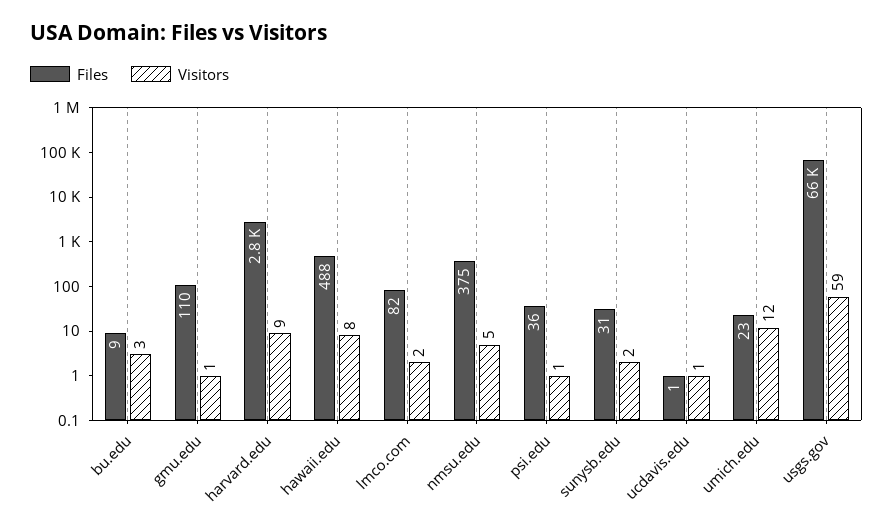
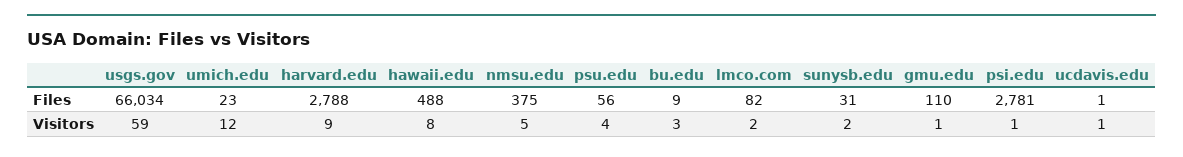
  {
    "Files": {
      "bu.edu": 9,
      "gmu.edu": 110,
      "harvard.edu": 2788,
      "hawaii.edu": 488,
      "lmco.com": 82,
      "nmsu.edu": 375,
-     "psi.edu": 36,
+     "psi.edu": 2781,
      "sunysb.edu": 31,
      "ucdavis.edu": 1,
      "umich.edu": 23,
-     "usgs.gov": 66034
+     "usgs.gov": 66034,
+     "psu.edu": 56
    },
    "Visitors": {
      "bu.edu": 3,
      "gmu.edu": 1,
      "harvard.edu": 9,
      "hawaii.edu": 8,
      "lmco.com": 2,
      "nmsu.edu": 5,
      "psi.edu": 1,
      "sunysb.edu": 2,
      "ucdavis.edu": 1,
      "umich.edu": 12,
-     "usgs.gov": 59
+     "usgs.gov": 59,
+     "psu.edu": 4
    }
  }

